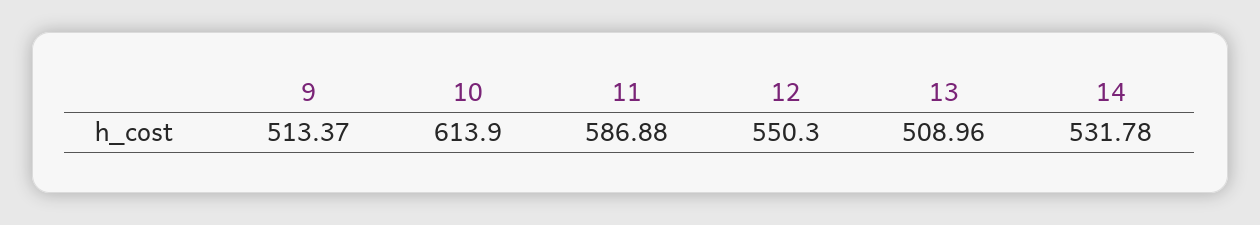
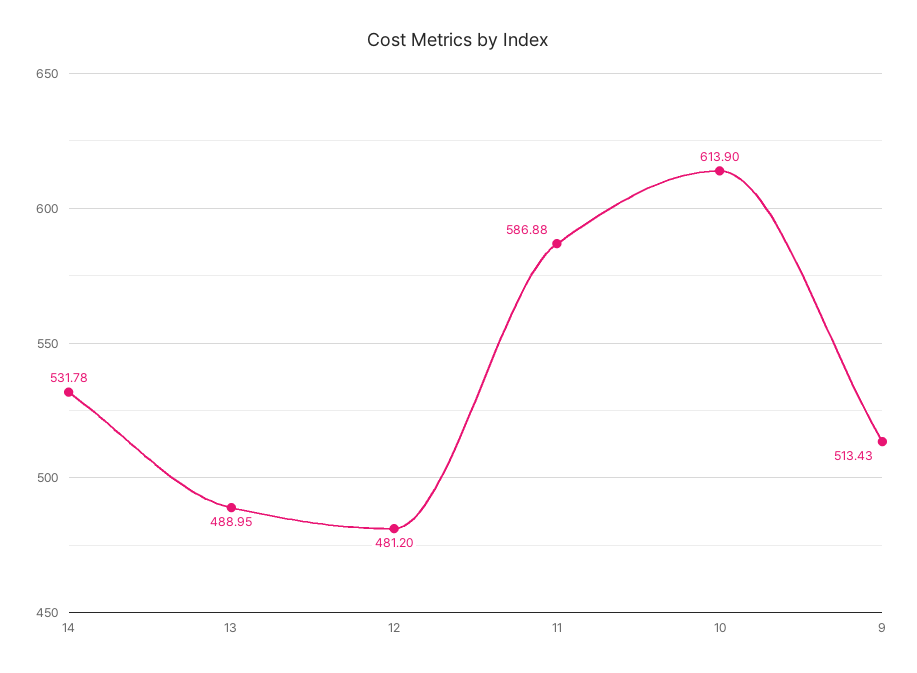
  {
-   "9": 513.37,
+   "9": 513.43,
    "10": 613.9,
    "11": 586.88,
-   "12": 550.3,
+   "12": 481.2,
-   "13": 508.96,
+   "13": 488.95,
    "14": 531.78
  }

